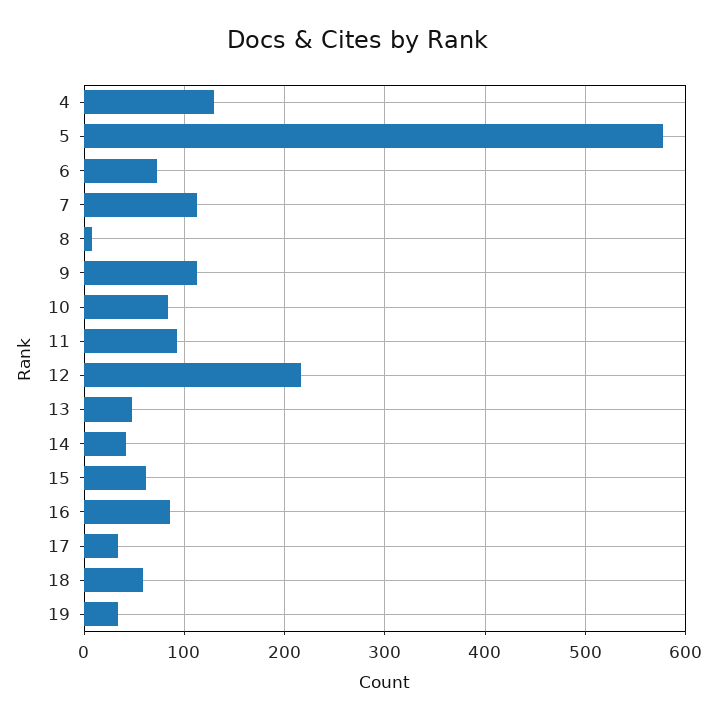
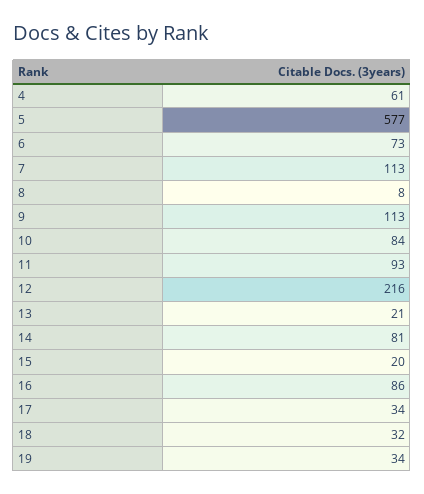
  {
-   "4": 130,
+   "4": 61,
    "5": 577,
    "6": 73,
    "7": 113,
    "8": 8,
    "9": 113,
    "10": 84,
    "11": 93,
    "12": 216,
-   "13": 50,
+   "13": 21,
-   "14": 40,
+   "14": 81,
-   "15": 60,
+   "15": 20,
    "16": 86,
    "17": 34,
-   "18": 60,
+   "18": 32,
    "19": 34
  }

